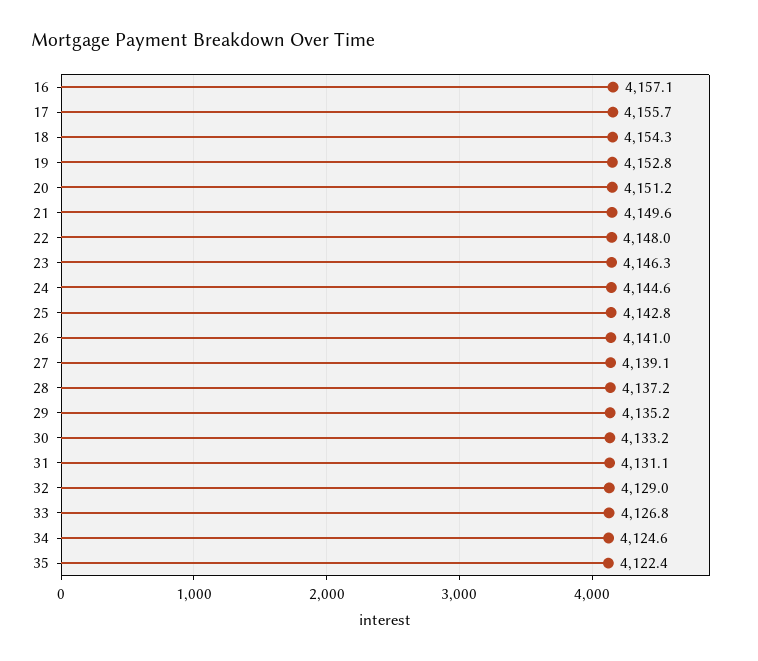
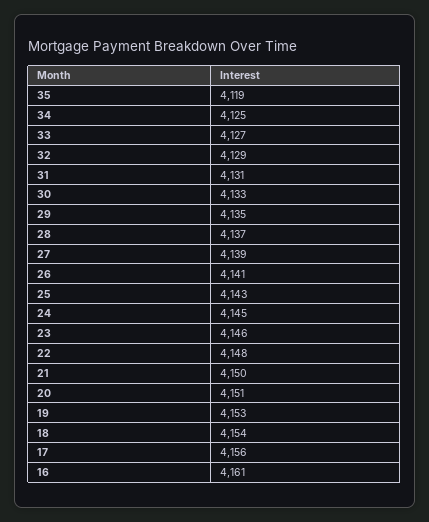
  {
-   "16": 4157.1,
+   "16": 4161,
    "17": 4155.7,
    "18": 4154.3,
    "19": 4152.8,
    "20": 4151.2,
    "21": 4149.6,
    "22": 4148,
    "23": 4146.3,
    "24": 4144.6,
    "25": 4142.8,
    "26": 4141,
    "27": 4139.1,
    "28": 4137.2,
    "29": 4135.2,
    "30": 4133.2,
    "31": 4131.1,
    "32": 4129,
    "33": 4126.8,
    "34": 4124.6,
-   "35": 4122.4
+   "35": 4119
  }

